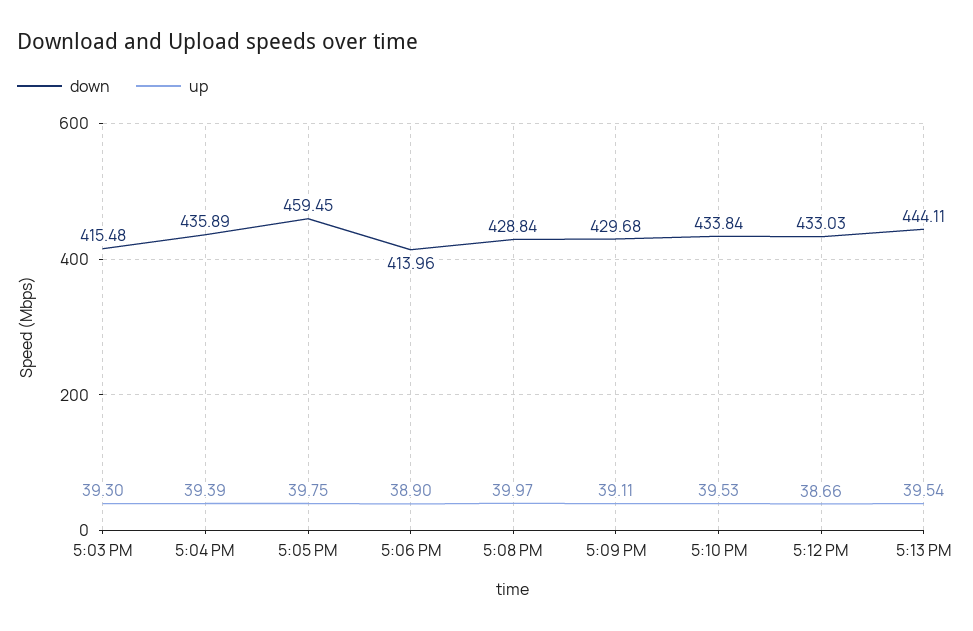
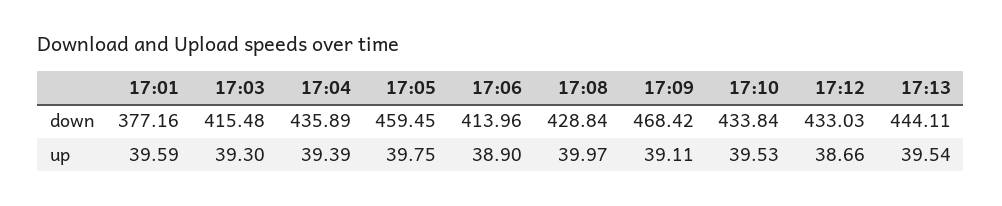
  {
    "down": {
      "5:03 PM": 415.48,
      "5:04 PM": 435.89,
      "5:05 PM": 459.45,
      "5:06 PM": 413.96,
      "5:08 PM": 428.84,
-     "5:09 PM": 429.68,
+     "5:09 PM": 468.42,
      "5:10 PM": 433.84,
      "5:12 PM": 433.03,
-     "5:13 PM": 444.11
+     "5:13 PM": 444.11,
+     "17:01": 377.16
    },
    "up": {
      "5:03 PM": 39.3,
      "5:04 PM": 39.39,
      "5:05 PM": 39.75,
      "5:06 PM": 38.9,
      "5:08 PM": 39.97,
      "5:09 PM": 39.11,
      "5:10 PM": 39.53,
      "5:12 PM": 38.66,
-     "5:13 PM": 39.54
+     "5:13 PM": 39.54,
+     "17:01": 39.59
    }
  }

